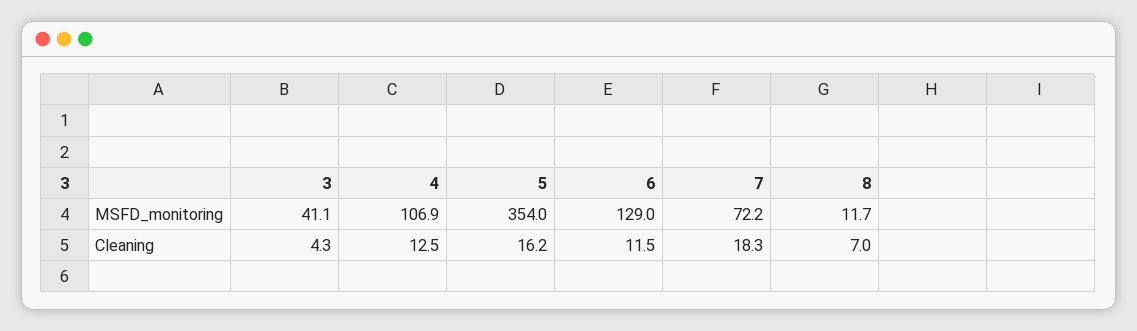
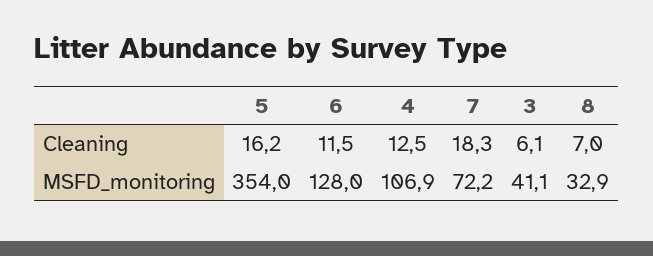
  {
    "3": {
      "MSFD_monitoring": 41.1,
-     "Cleaning": 4.3
+     "Cleaning": 6.1
    },
    "4": {
      "MSFD_monitoring": 106.9,
      "Cleaning": 12.5
    },
    "5": {
      "MSFD_monitoring": 354,
      "Cleaning": 16.2
    },
    "6": {
-     "MSFD_monitoring": 129,
+     "MSFD_monitoring": 128,
      "Cleaning": 11.5
    },
    "7": {
      "MSFD_monitoring": 72.2,
      "Cleaning": 18.3
    },
    "8": {
-     "MSFD_monitoring": 11.7,
+     "MSFD_monitoring": 32.9,
      "Cleaning": 7
    }
  }

